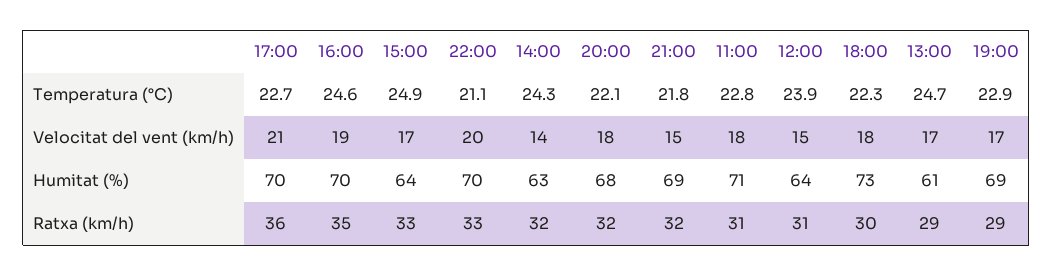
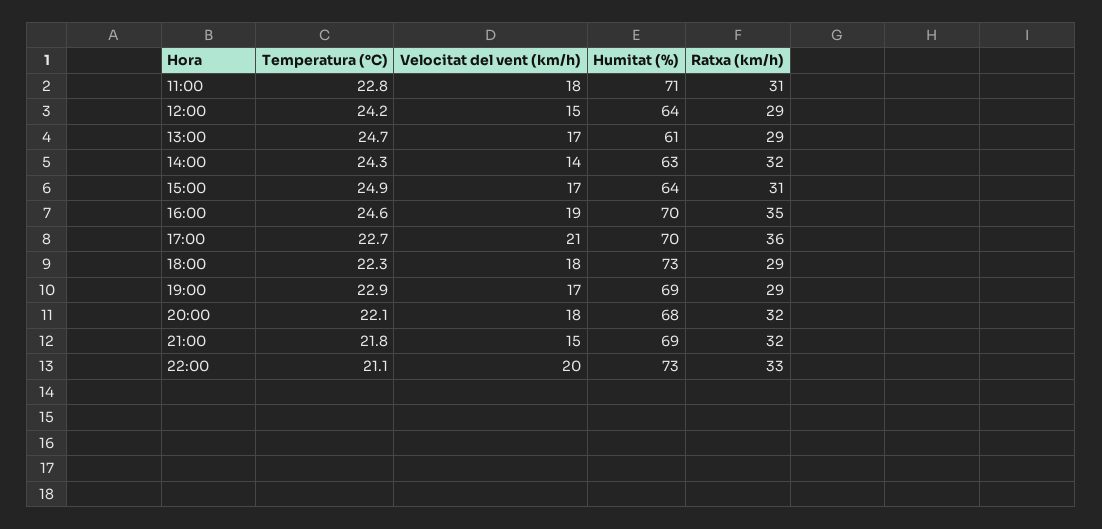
  {
    "17:00": {
      "Temperatura (°C)": 22.7,
      "Velocitat del vent (km/h)": 21,
      "Humitat (%)": 70,
      "Ratxa (km/h)": 36
    },
    "16:00": {
      "Temperatura (°C)": 24.6,
      "Velocitat del vent (km/h)": 19,
      "Humitat (%)": 70,
      "Ratxa (km/h)": 35
    },
    "15:00": {
      "Temperatura (°C)": 24.9,
      "Velocitat del vent (km/h)": 17,
      "Humitat (%)": 64,
-     "Ratxa (km/h)": 33
+     "Ratxa (km/h)": 31
    },
    "22:00": {
      "Temperatura (°C)": 21.1,
      "Velocitat del vent (km/h)": 20,
-     "Humitat (%)": 70,
+     "Humitat (%)": 73,
      "Ratxa (km/h)": 33
    },
    "14:00": {
      "Temperatura (°C)": 24.3,
      "Velocitat del vent (km/h)": 14,
      "Humitat (%)": 63,
      "Ratxa (km/h)": 32
    },
    "20:00": {
      "Temperatura (°C)": 22.1,
      "Velocitat del vent (km/h)": 18,
      "Humitat (%)": 68,
      "Ratxa (km/h)": 32
    },
    "21:00": {
      "Temperatura (°C)": 21.8,
      "Velocitat del vent (km/h)": 15,
      "Humitat (%)": 69,
      "Ratxa (km/h)": 32
    },
    "11:00": {
      "Temperatura (°C)": 22.8,
      "Velocitat del vent (km/h)": 18,
      "Humitat (%)": 71,
      "Ratxa (km/h)": 31
    },
    "12:00": {
-     "Temperatura (°C)": 23.9,
+     "Temperatura (°C)": 24.2,
      "Velocitat del vent (km/h)": 15,
      "Humitat (%)": 64,
-     "Ratxa (km/h)": 31
+     "Ratxa (km/h)": 29
    },
    "18:00": {
      "Temperatura (°C)": 22.3,
      "Velocitat del vent (km/h)": 18,
      "Humitat (%)": 73,
-     "Ratxa (km/h)": 30
+     "Ratxa (km/h)": 29
    },
    "13:00": {
      "Temperatura (°C)": 24.7,
      "Velocitat del vent (km/h)": 17,
      "Humitat (%)": 61,
      "Ratxa (km/h)": 29
    },
    "19:00": {
      "Temperatura (°C)": 22.9,
      "Velocitat del vent (km/h)": 17,
      "Humitat (%)": 69,
      "Ratxa (km/h)": 29
    }
  }

